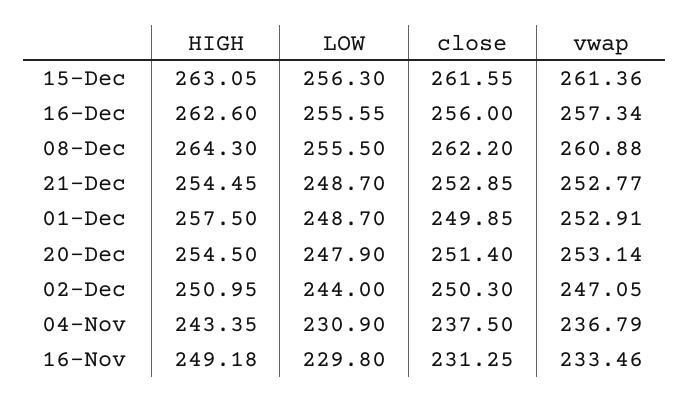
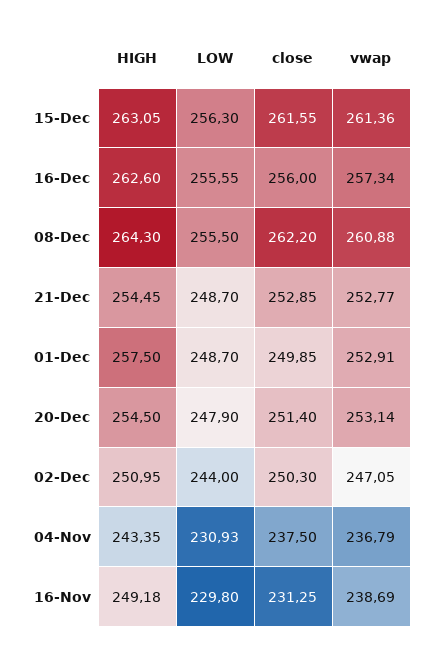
  {
    "HIGH": {
      "15-Dec": 263.05,
      "16-Dec": 262.6,
      "08-Dec": 264.3,
      "21-Dec": 254.45,
      "01-Dec": 257.5,
      "20-Dec": 254.5,
      "02-Dec": 250.95,
      "04-Nov": 243.35,
      "16-Nov": 249.18
    },
    "LOW": {
      "15-Dec": 256.3,
      "16-Dec": 255.55,
      "08-Dec": 255.5,
      "21-Dec": 248.7,
      "01-Dec": 248.7,
      "20-Dec": 247.9,
      "02-Dec": 244,
-     "04-Nov": 230.9,
+     "04-Nov": 230.93,
      "16-Nov": 229.8
    },
    "close": {
      "15-Dec": 261.55,
      "16-Dec": 256,
      "08-Dec": 262.2,
      "21-Dec": 252.85,
      "01-Dec": 249.85,
      "20-Dec": 251.4,
      "02-Dec": 250.3,
      "04-Nov": 237.5,
      "16-Nov": 231.25
    },
    "vwap": {
      "15-Dec": 261.36,
      "16-Dec": 257.34,
      "08-Dec": 260.88,
      "21-Dec": 252.77,
      "01-Dec": 252.91,
      "20-Dec": 253.14,
      "02-Dec": 247.05,
      "04-Nov": 236.79,
-     "16-Nov": 233.46
+     "16-Nov": 238.69
    }
  }

